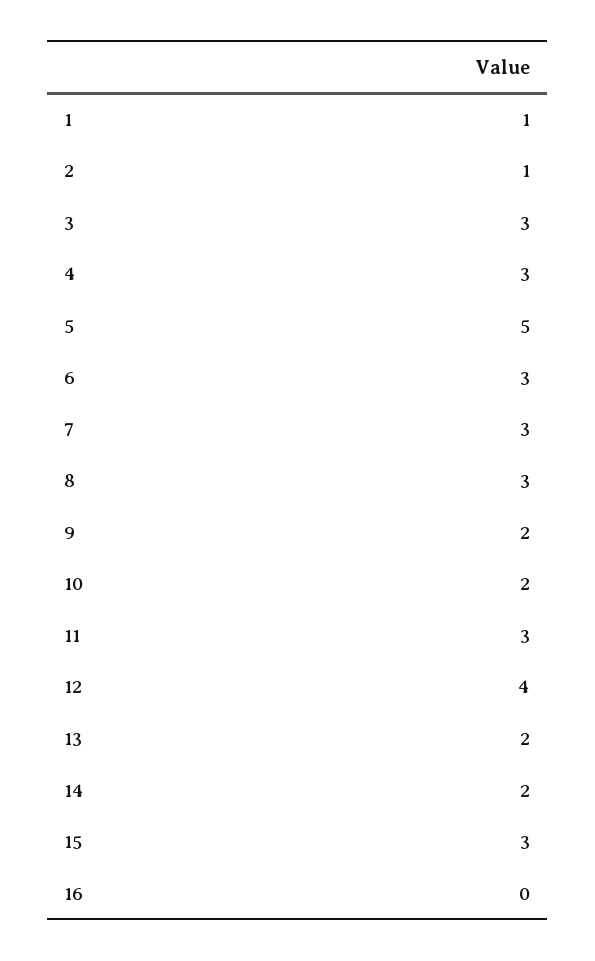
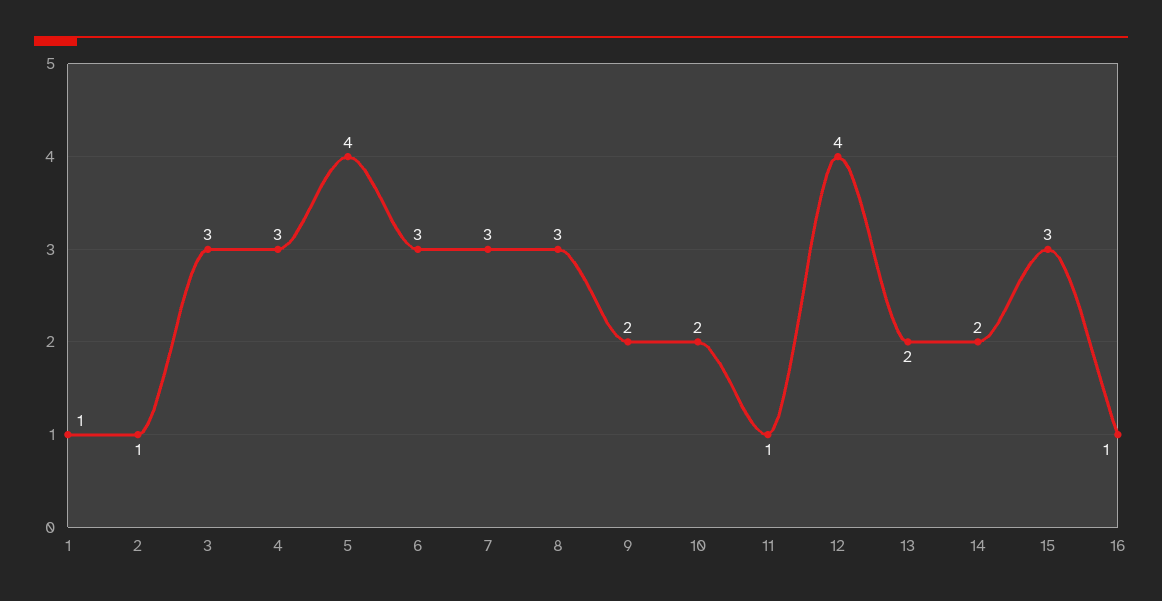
  {
    "1": 1,
    "2": 1,
    "3": 3,
    "4": 3,
-   "5": 5,
+   "5": 4,
    "6": 3,
    "7": 3,
    "8": 3,
    "9": 2,
    "10": 2,
-   "11": 3,
+   "11": 1,
    "12": 4,
    "13": 2,
    "14": 2,
    "15": 3,
-   "16": 0
+   "16": 1
  }

